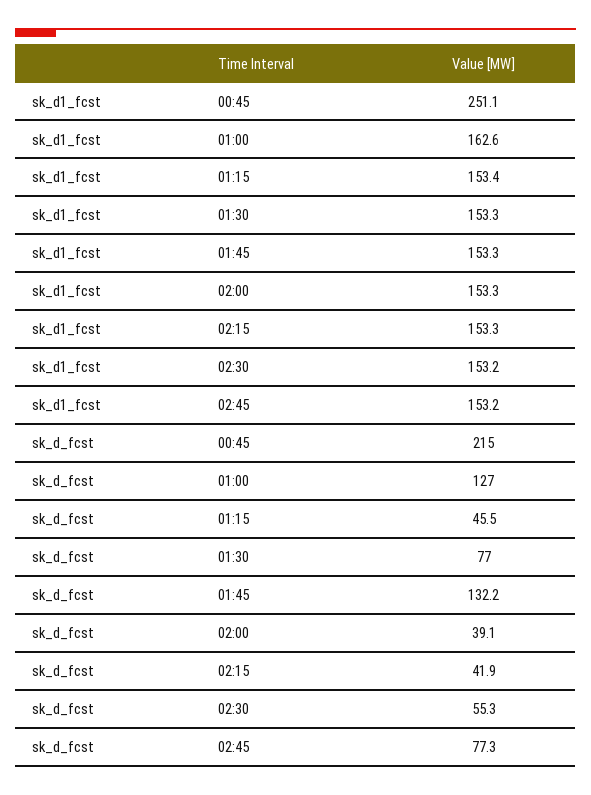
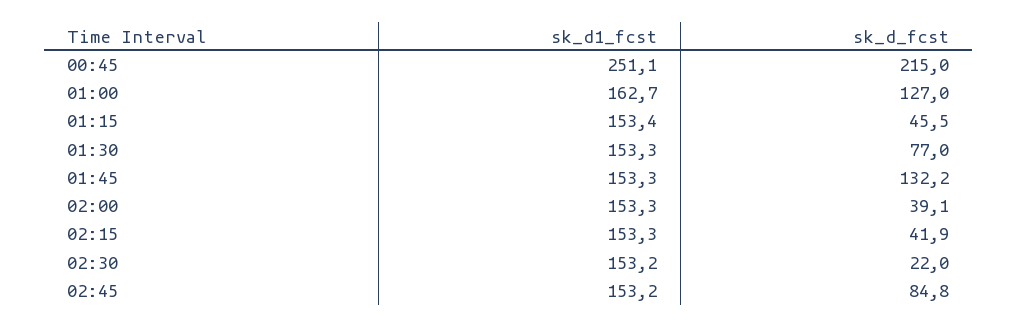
  {
    "sk_d1_fcst": {
      "00:45": 251.1,
-     "01:00": 162.6,
+     "01:00": 162.7,
      "01:15": 153.4,
      "01:30": 153.3,
      "01:45": 153.3,
      "02:00": 153.3,
      "02:15": 153.3,
      "02:30": 153.2,
      "02:45": 153.2
    },
    "sk_d_fcst": {
      "00:45": 215,
      "01:00": 127,
      "01:15": 45.5,
      "01:30": 77,
      "01:45": 132.2,
      "02:00": 39.1,
      "02:15": 41.9,
-     "02:30": 55.3,
+     "02:30": 22,
-     "02:45": 77.3
+     "02:45": 84.8
    }
  }

